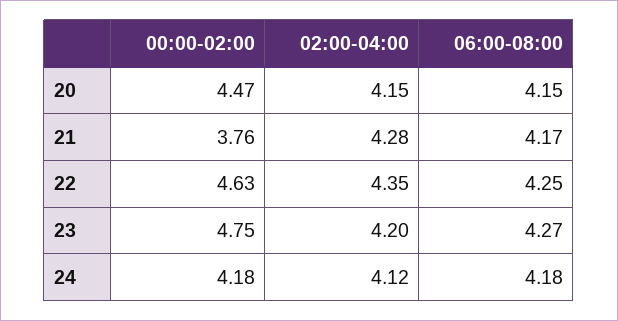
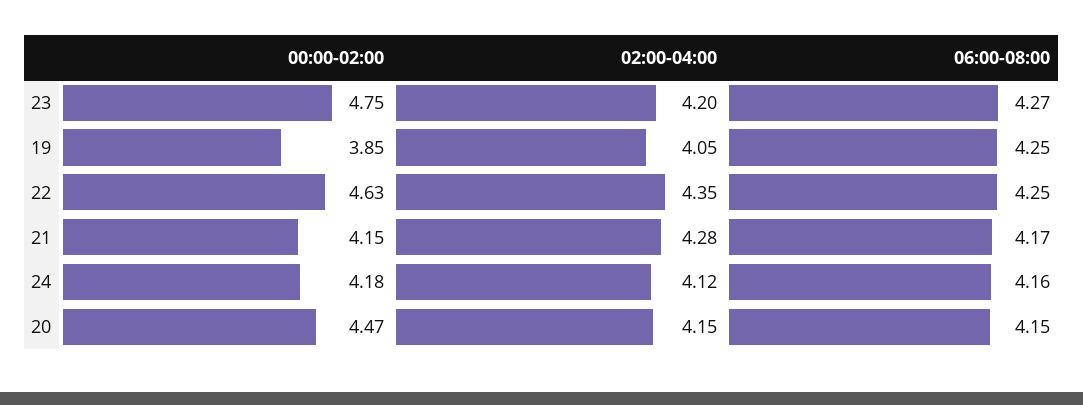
  {
    "00:00-02:00": {
      "20": 4.47,
-     "21": 3.76,
+     "21": 4.15,
      "22": 4.63,
      "23": 4.75,
-     "24": 4.18
+     "24": 4.18,
+     "19": 3.85
    },
    "02:00-04:00": {
      "20": 4.15,
      "21": 4.28,
      "22": 4.35,
      "23": 4.2,
-     "24": 4.12
+     "24": 4.12,
+     "19": 4.05
    },
    "06:00-08:00": {
      "20": 4.15,
      "21": 4.17,
      "22": 4.25,
      "23": 4.27,
-     "24": 4.18
+     "24": 4.16,
+     "19": 4.25
    }
  }

